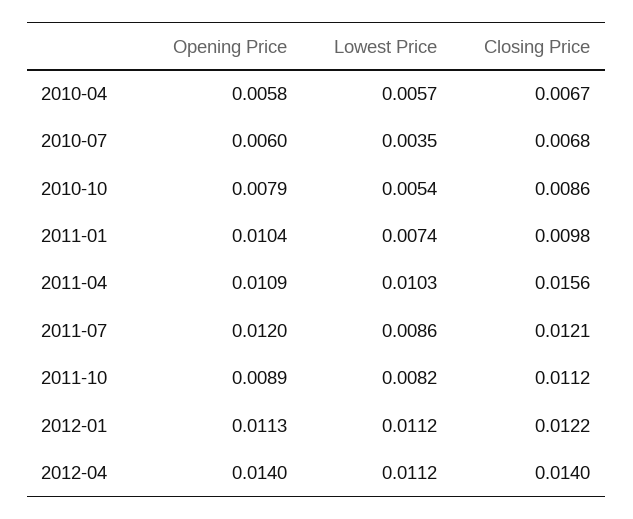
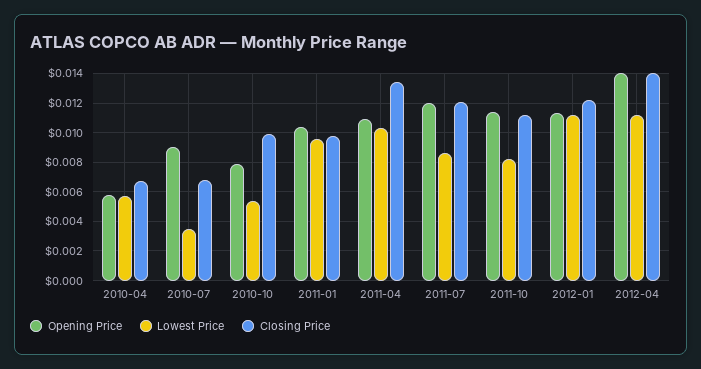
  {
    "Opening Price": {
      "2010-04": 0.0058,
-     "2010-07": 0.006,
+     "2010-07": 0.009,
      "2010-10": 0.0079,
      "2011-01": 0.0104,
      "2011-04": 0.0109,
      "2011-07": 0.012,
-     "2011-10": 0.0089,
+     "2011-10": 0.0115,
      "2012-01": 0.0113,
      "2012-04": 0.014
    },
    "Lowest Price": {
      "2010-04": 0.0057,
      "2010-07": 0.0035,
      "2010-10": 0.0054,
-     "2011-01": 0.0074,
+     "2011-01": 0.0095,
      "2011-04": 0.0103,
      "2011-07": 0.0086,
      "2011-10": 0.0082,
      "2012-01": 0.0112,
      "2012-04": 0.0112
    },
    "Closing Price": {
      "2010-04": 0.0067,
      "2010-07": 0.0068,
-     "2010-10": 0.0086,
+     "2010-10": 0.01,
      "2011-01": 0.0098,
-     "2011-04": 0.0156,
+     "2011-04": 0.0135,
      "2011-07": 0.0121,
      "2011-10": 0.0112,
      "2012-01": 0.0122,
      "2012-04": 0.014
    }
  }

